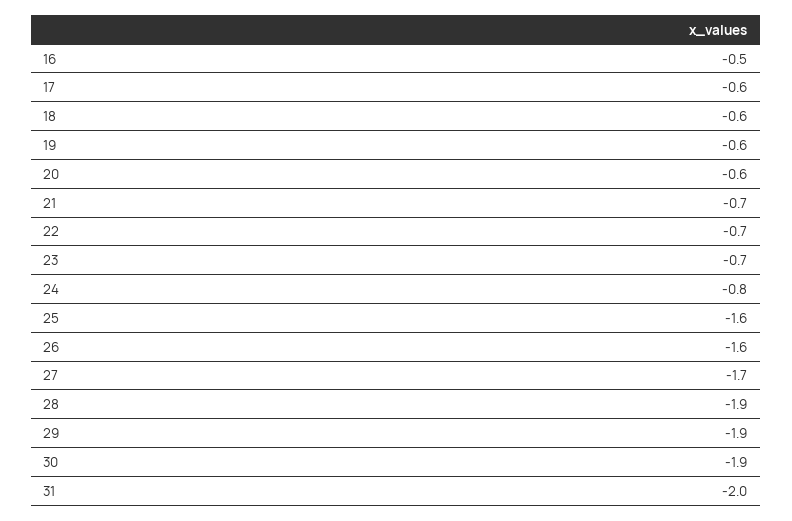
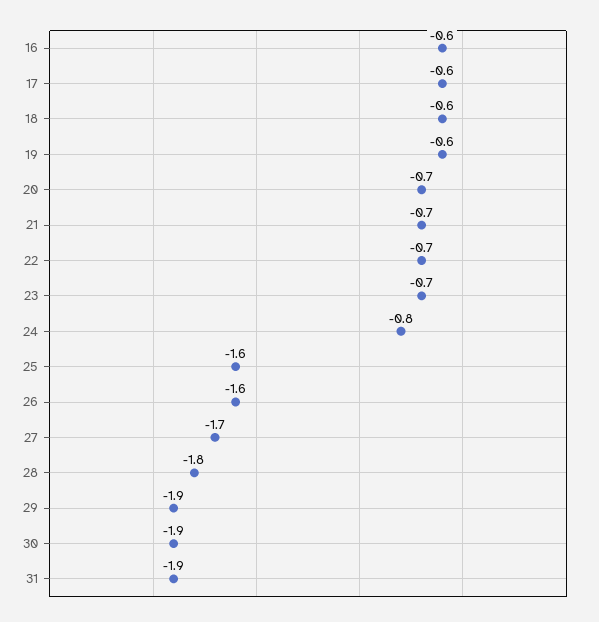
  {
-   "16": -0.5,
+   "16": -0.6,
    "17": -0.6,
    "18": -0.6,
    "19": -0.6,
-   "20": -0.6,
+   "20": -0.7,
    "21": -0.7,
    "22": -0.7,
    "23": -0.7,
    "24": -0.8,
    "25": -1.6,
    "26": -1.6,
    "27": -1.7,
-   "28": -1.9,
+   "28": -1.8,
    "29": -1.9,
    "30": -1.9,
-   "31": -2
+   "31": -1.9
  }

